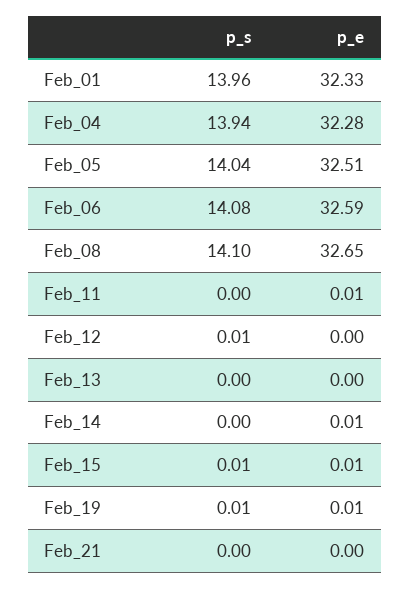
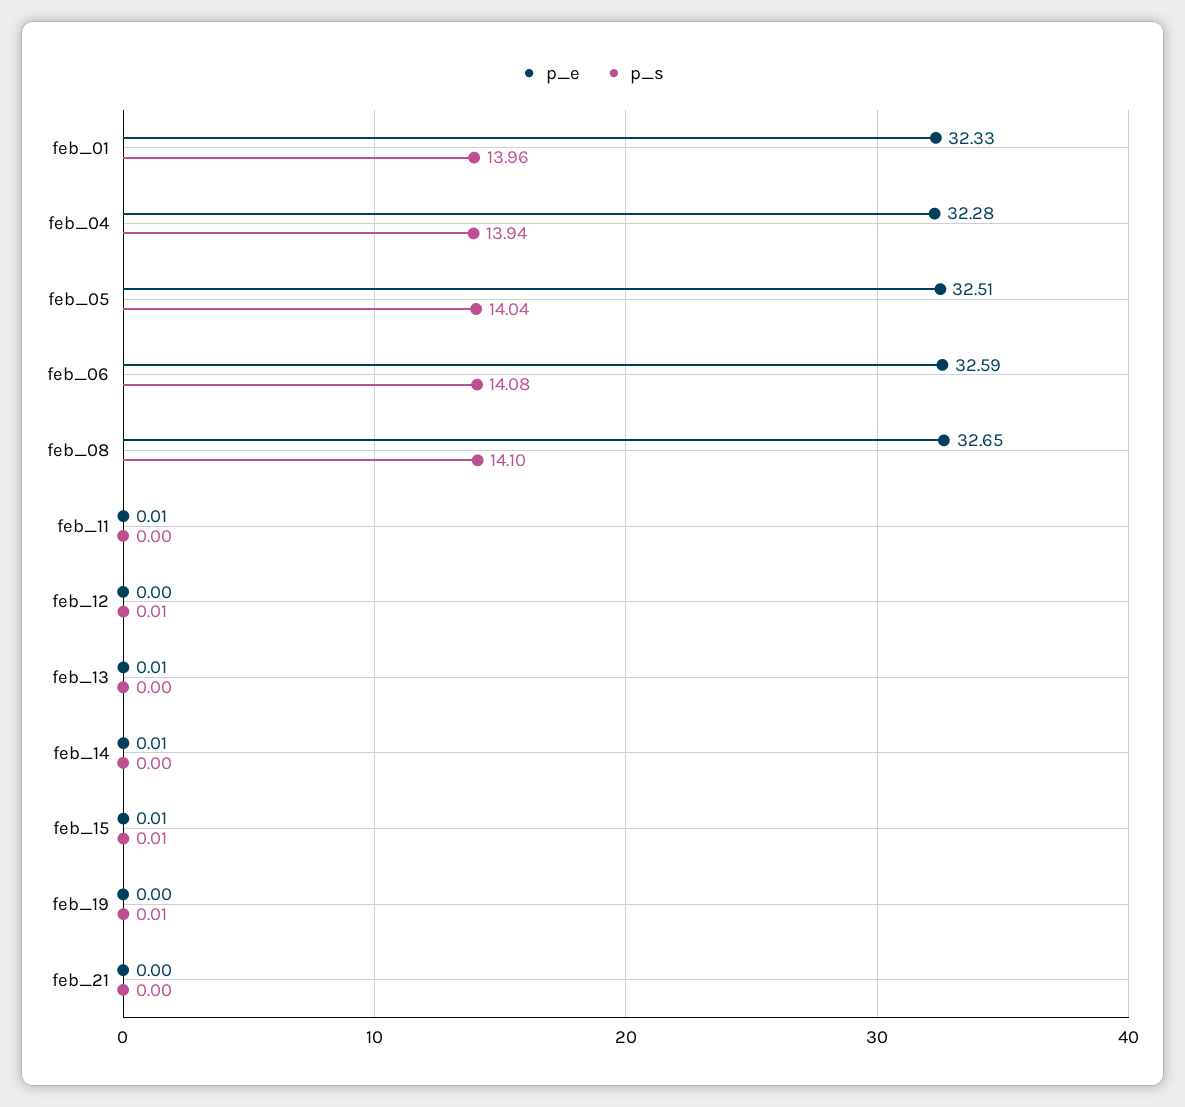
  {
    "p_s": {
      "Feb_01": 13.96,
      "Feb_04": 13.94,
      "Feb_05": 14.04,
      "Feb_06": 14.08,
      "Feb_08": 14.1,
      "Feb_11": 0,
      "Feb_12": 0.01,
      "Feb_13": 0,
      "Feb_14": 0,
      "Feb_15": 0.01,
      "Feb_19": 0.01,
      "Feb_21": 0
    },
    "p_e": {
      "Feb_01": 32.33,
      "Feb_04": 32.28,
      "Feb_05": 32.51,
      "Feb_06": 32.59,
      "Feb_08": 32.65,
      "Feb_11": 0.01,
      "Feb_12": 0,
-     "Feb_13": 0,
+     "Feb_13": 0.01,
      "Feb_14": 0.01,
      "Feb_15": 0.01,
-     "Feb_19": 0.01,
+     "Feb_19": 0,
      "Feb_21": 0
    }
  }

